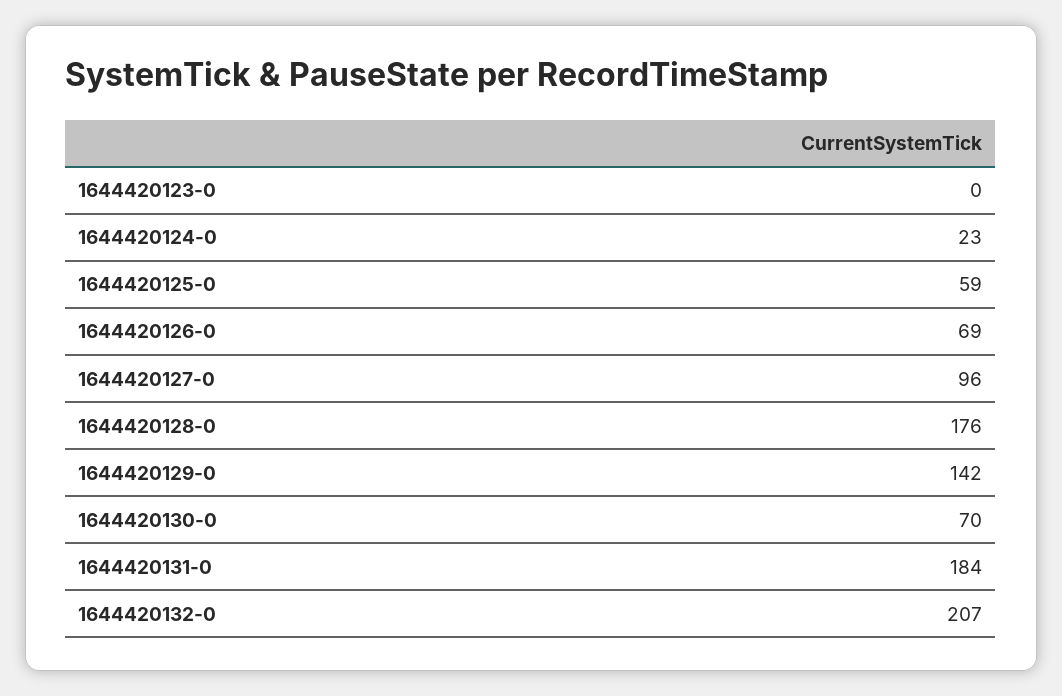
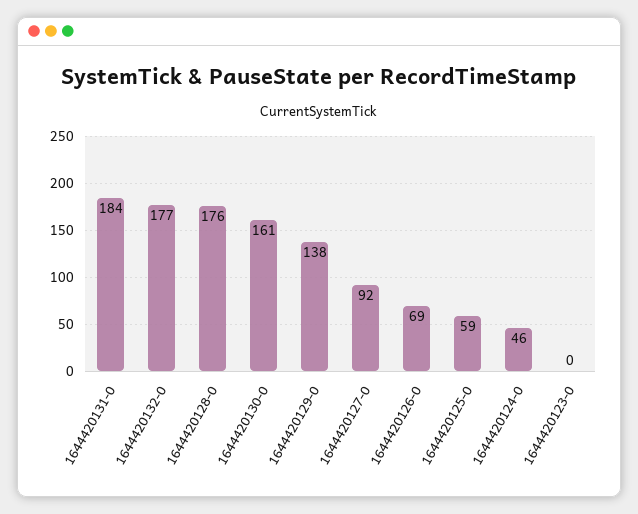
  {
    "1644420123-0": 0,
-   "1644420124-0": 23,
+   "1644420124-0": 46,
    "1644420125-0": 59,
    "1644420126-0": 69,
-   "1644420127-0": 96,
+   "1644420127-0": 92,
    "1644420128-0": 176,
-   "1644420129-0": 142,
+   "1644420129-0": 138,
-   "1644420130-0": 70,
+   "1644420130-0": 161,
    "1644420131-0": 184,
-   "1644420132-0": 207
+   "1644420132-0": 177
  }

